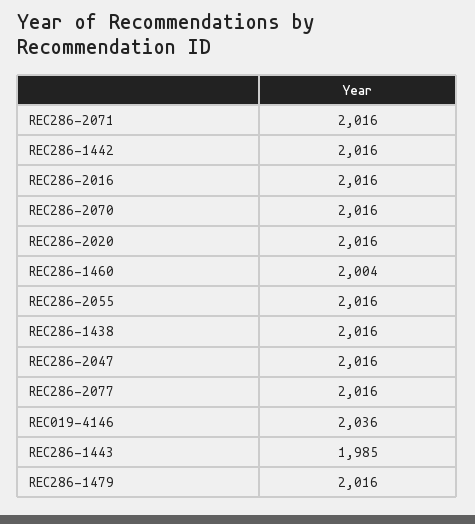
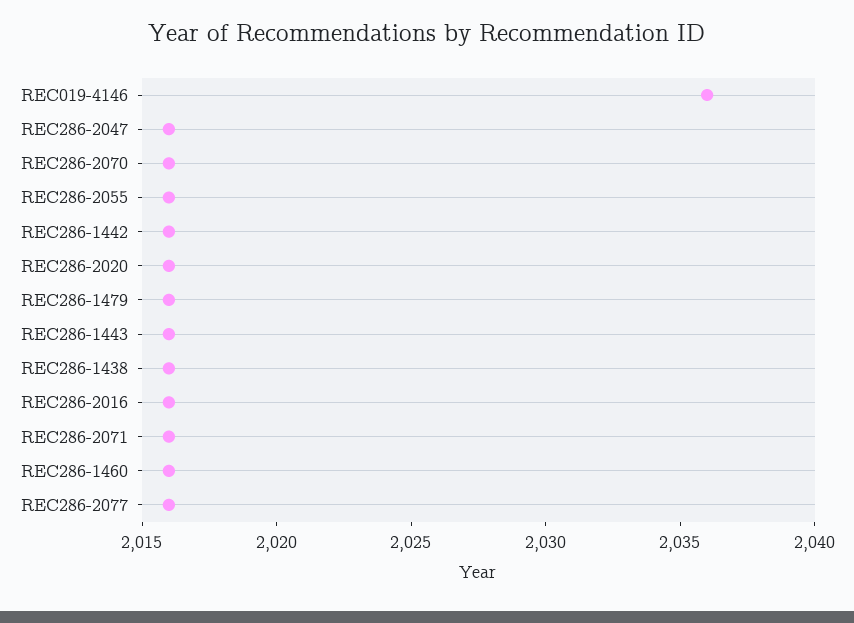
  {
    "REC286-2071": 2016,
    "REC286-1442": 2016,
    "REC286-2016": 2016,
    "REC286-2070": 2016,
    "REC286-2020": 2016,
-   "REC286-1460": 2004,
+   "REC286-1460": 2016,
    "REC286-2055": 2016,
    "REC286-1438": 2016,
    "REC286-2047": 2016,
    "REC286-2077": 2016,
    "REC019-4146": 2036,
-   "REC286-1443": 1985,
+   "REC286-1443": 2016,
    "REC286-1479": 2016
  }

